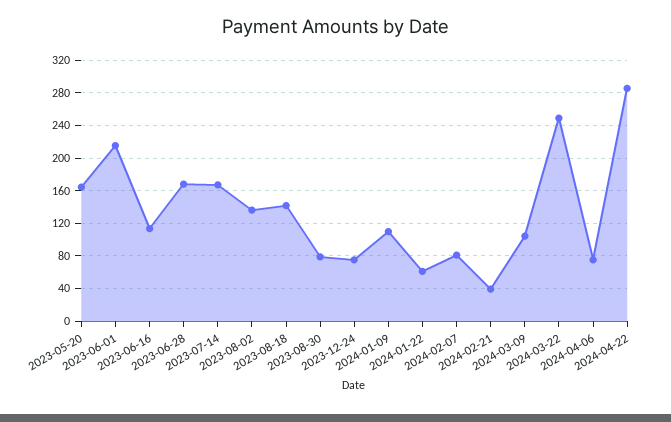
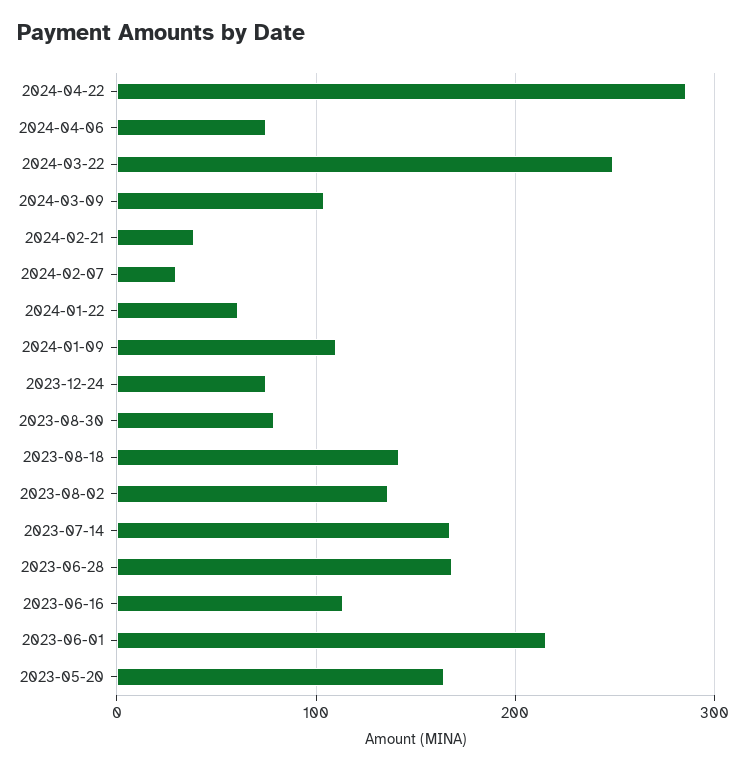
  {
    "2023-05-20": 160,
    "2023-06-01": 220,
    "2023-06-16": 110,
    "2023-06-28": 170,
    "2023-07-14": 170,
    "2023-08-02": 140,
    "2023-08-18": 140,
    "2023-08-30": 80,
    "2023-12-24": 80,
    "2024-01-09": 110,
    "2024-01-22": 60,
-   "2024-02-07": 80,
+   "2024-02-07": 30,
    "2024-02-21": 40,
    "2024-03-09": 100,
    "2024-03-22": 250,
    "2024-04-06": 80,
    "2024-04-22": 290
  }

